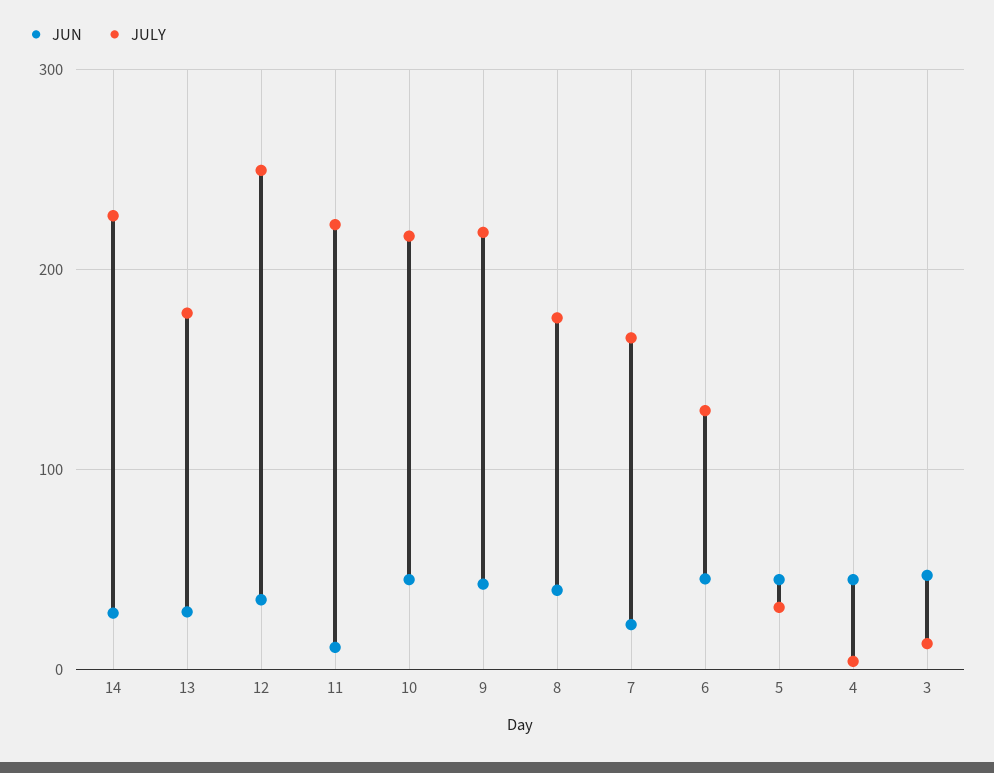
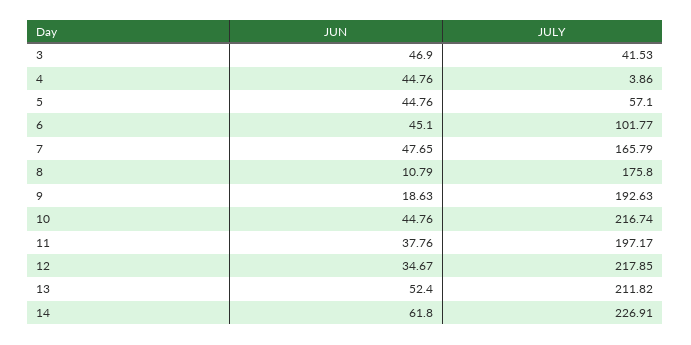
  {
    "JUN": {
-     "14": 30,
+     "14": 61.8,
-     "13": 30,
+     "13": 52.4,
      "12": 34.67,
-     "11": 10,
+     "11": 37.76,
      "10": 44.76,
-     "9": 40,
+     "9": 18.63,
-     "8": 40,
+     "8": 10.79,
-     "7": 20,
+     "7": 47.65,
      "6": 45.1,
      "5": 44.76,
      "4": 44.76,
      "3": 46.9
    },
    "JULY": {
      "14": 226.91,
-     "13": 180,
+     "13": 211.82,
-     "12": 250,
+     "12": 217.85,
-     "11": 220,
+     "11": 197.17,
      "10": 216.74,
-     "9": 220,
+     "9": 192.63,
      "8": 175.8,
      "7": 165.79,
-     "6": 130,
+     "6": 101.77,
-     "5": 30,
+     "5": 57.1,
      "4": 3.86,
-     "3": 10
+     "3": 41.53
    }
  }

